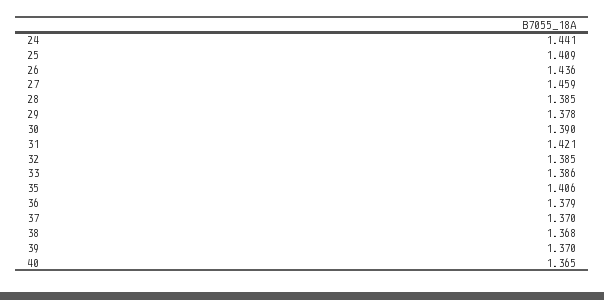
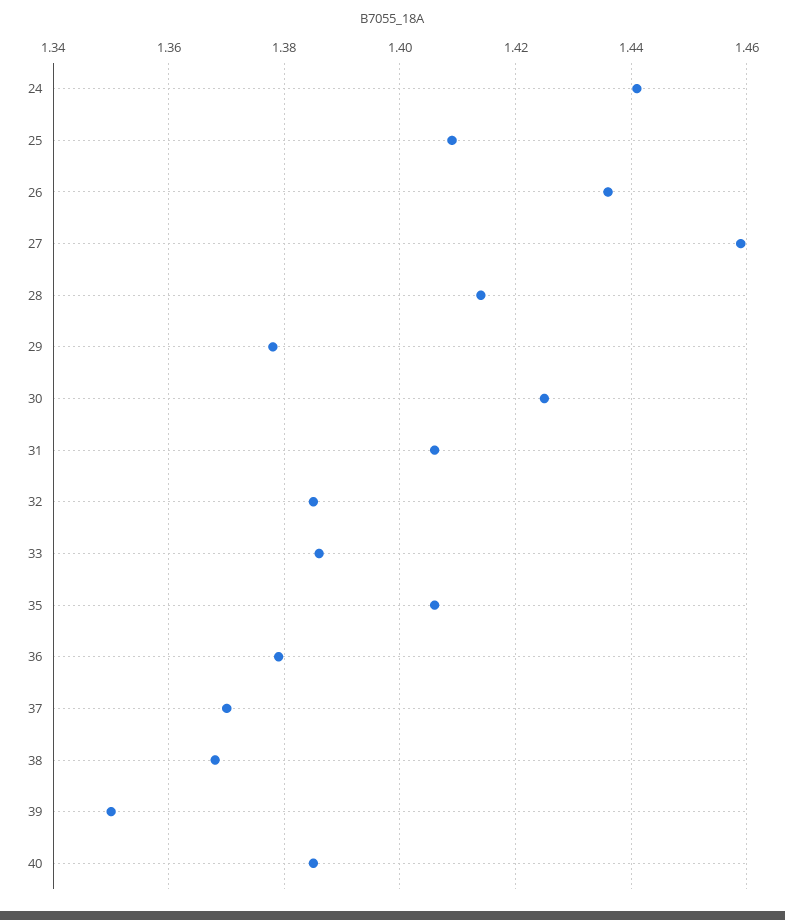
  {
    "24": 1.441,
    "25": 1.409,
    "26": 1.436,
    "27": 1.459,
-   "28": 1.385,
+   "28": 1.415,
    "29": 1.378,
-   "30": 1.39,
+   "30": 1.425,
-   "31": 1.421,
+   "31": 1.405,
    "32": 1.385,
    "33": 1.386,
    "35": 1.406,
    "36": 1.379,
    "37": 1.37,
    "38": 1.368,
-   "39": 1.37,
+   "39": 1.35,
-   "40": 1.365
+   "40": 1.385
  }

